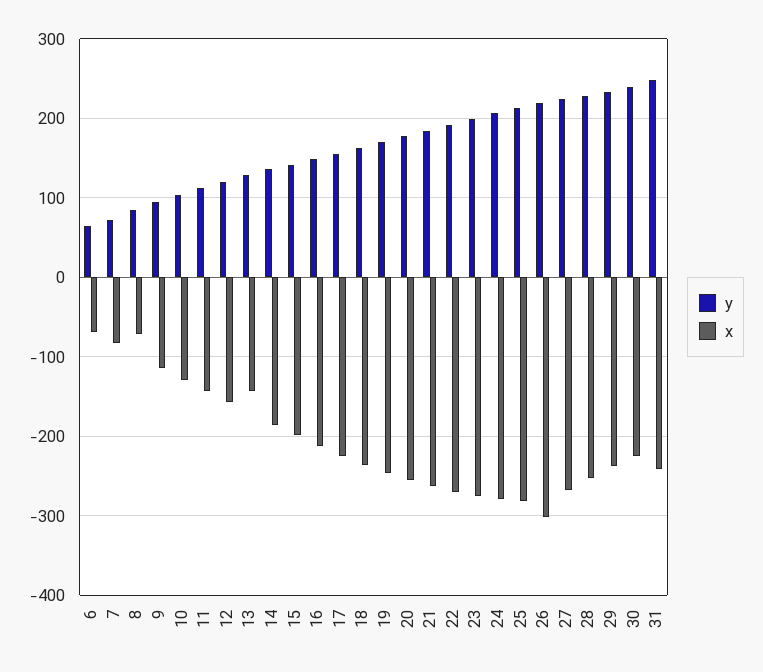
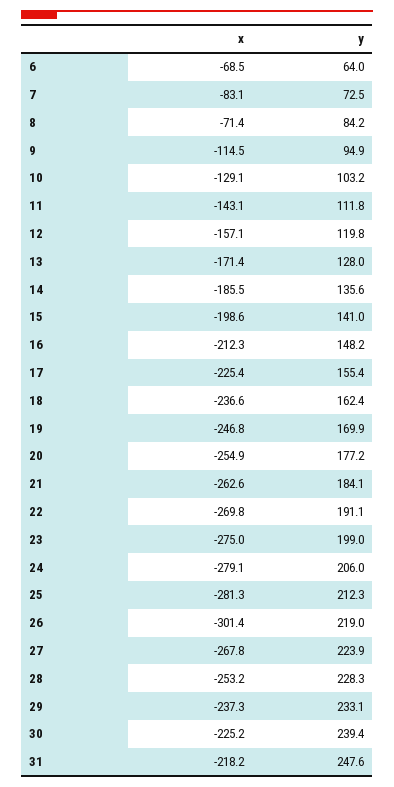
  {
    "y": {
      "6": 64,
      "7": 72.5,
      "8": 84.2,
      "9": 94.9,
      "10": 103.2,
      "11": 111.8,
      "12": 119.8,
      "13": 128,
      "14": 135.6,
      "15": 141,
      "16": 148.2,
      "17": 155.4,
      "18": 162.4,
      "19": 169.9,
      "20": 177.2,
      "21": 184.1,
      "22": 191.1,
      "23": 199,
      "24": 206,
      "25": 212.3,
      "26": 219,
      "27": 223.9,
      "28": 228.3,
      "29": 233.1,
      "30": 239.4,
      "31": 247.6
    },
    "x": {
      "6": -68.5,
      "7": -83.1,
      "8": -71.4,
      "9": -114.5,
      "10": -129.1,
      "11": -143.1,
      "12": -157.1,
-     "13": -140,
+     "13": -171.4,
      "14": -185.5,
      "15": -198.6,
      "16": -212.3,
      "17": -225.4,
      "18": -236.6,
      "19": -246.8,
      "20": -254.9,
      "21": -262.6,
      "22": -269.8,
      "23": -275,
      "24": -279.1,
      "25": -281.3,
      "26": -301.4,
      "27": -267.8,
      "28": -253.2,
      "29": -237.3,
      "30": -225.2,
-     "31": -240
+     "31": -218.2
    }
  }

